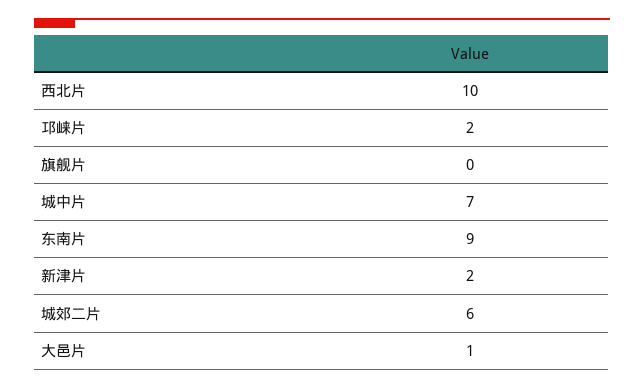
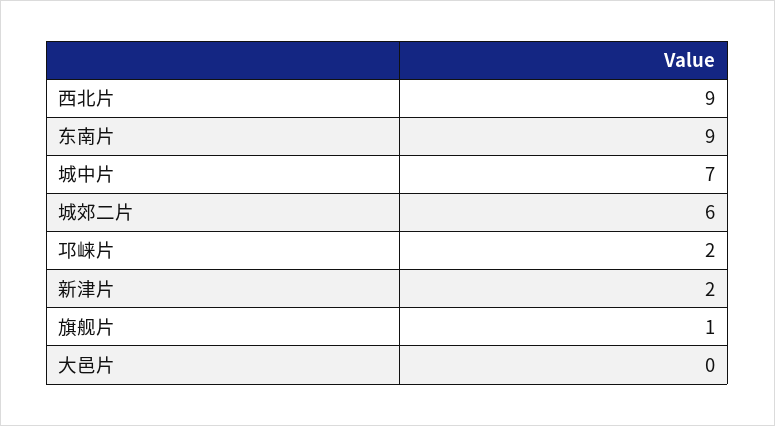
  {
-   "西北片": 10,
+   "西北片": 9,
    "邛崃片": 2,
-   "旗舰片": 0,
+   "旗舰片": 1,
    "城中片": 7,
    "东南片": 9,
    "新津片": 2,
    "城郊二片": 6,
-   "大邑片": 1
+   "大邑片": 0
  }

